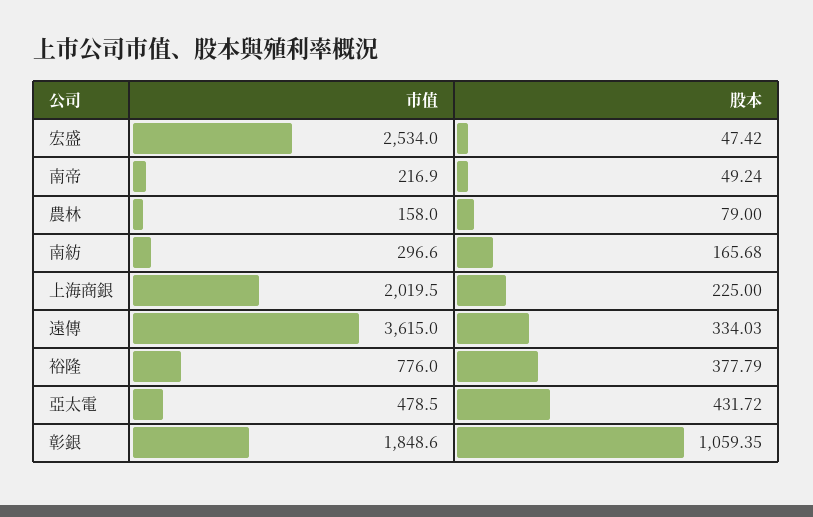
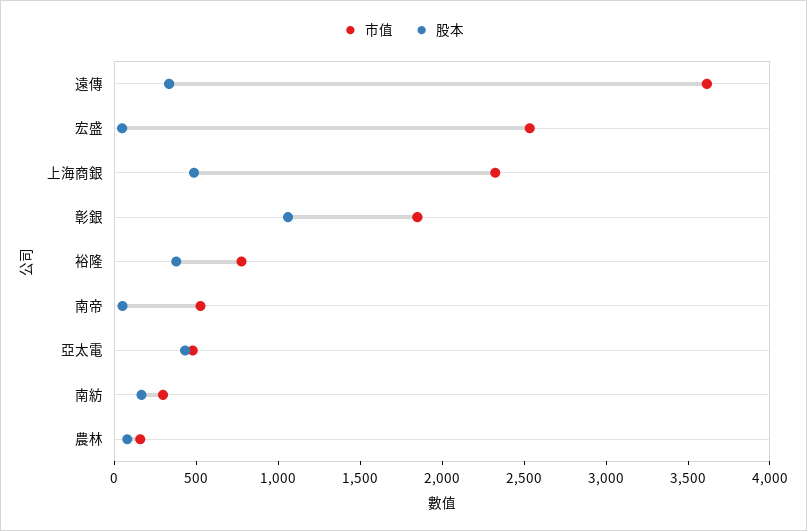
  {
    "市值": {
      "宏盛": 2534,
-     "南帝": 216.9,
+     "南帝": 500,
      "農林": 158,
      "南紡": 296.6,
-     "上海商銀": 2019.5,
+     "上海商銀": 2300,
      "遠傳": 3615,
      "裕隆": 776,
      "亞太電": 478.5,
      "彰銀": 1848.6
    },
    "股本": {
      "宏盛": 47.42,
      "南帝": 49.24,
      "農林": 79,
      "南紡": 165.68,
-     "上海商銀": 225,
+     "上海商銀": 500,
      "遠傳": 334.03,
      "裕隆": 377.79,
      "亞太電": 431.72,
      "彰銀": 1059.35
    }
  }

